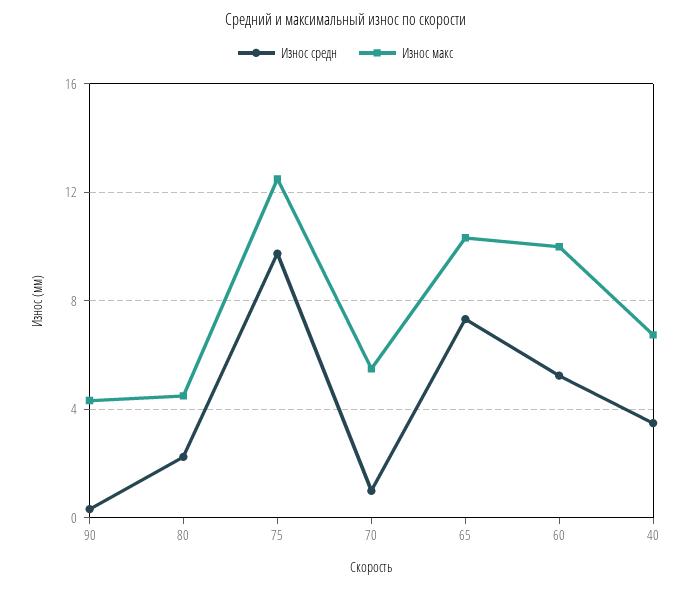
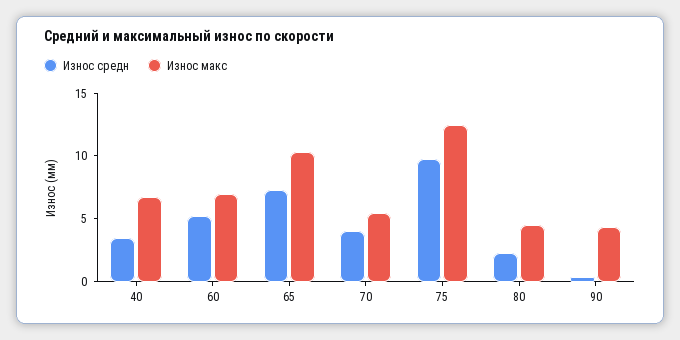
  {
    "Износ средн": {
      "90": 0.5,
      "80": 2.5,
      "75": 10,
-     "70": 1,
+     "70": 4,
      "65": 7.5,
      "60": 5.5,
      "40": 3.5
    },
    "Износ макс": {
      "90": 4.5,
      "80": 4.5,
      "75": 12.5,
      "70": 5.5,
      "65": 10.5,
-     "60": 10,
+     "60": 7,
      "40": 7
    }
  }

